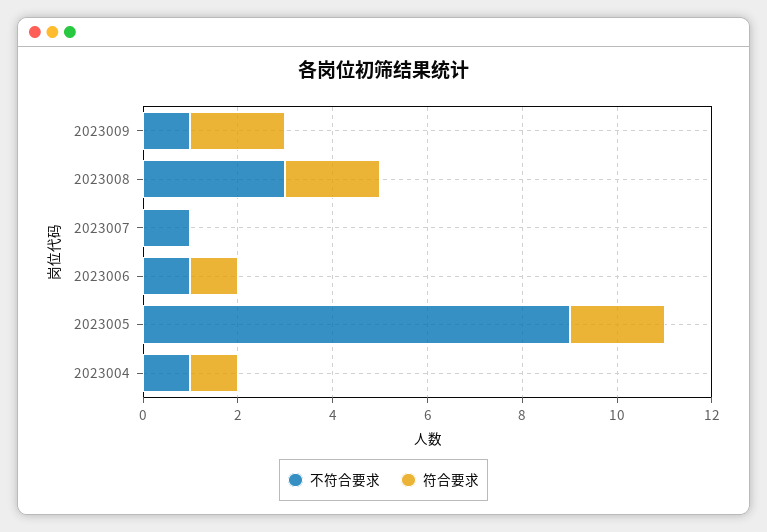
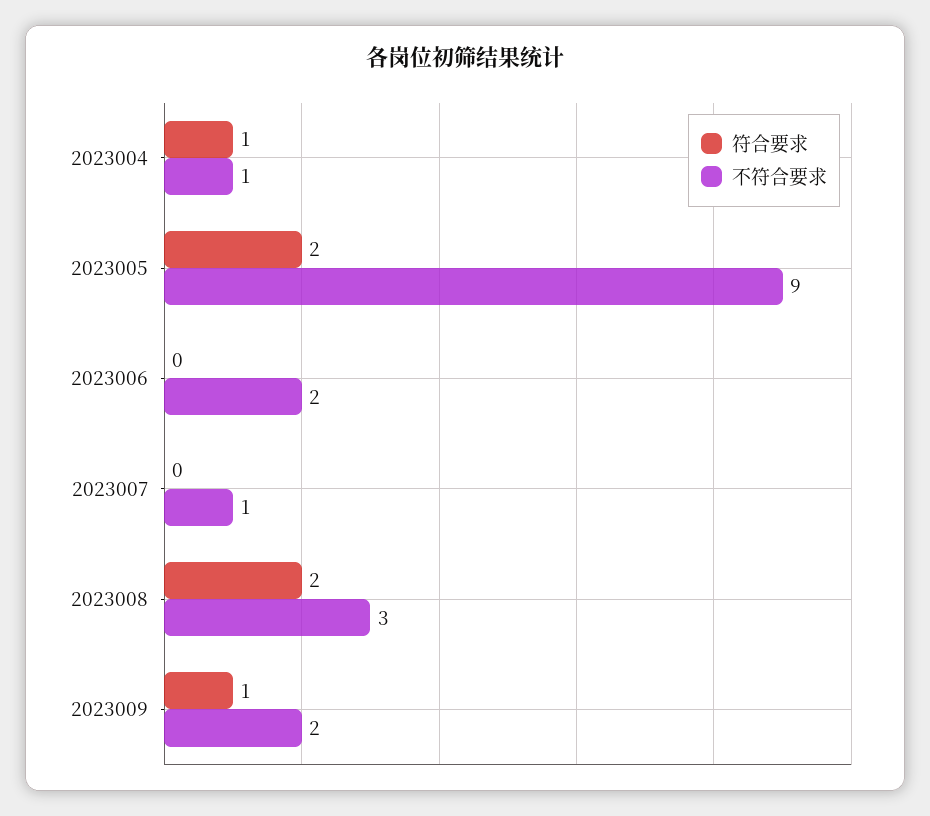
  {
    "不符合要求": {
-     "2023009": 1,
+     "2023009": 2,
      "2023008": 3,
      "2023007": 1,
-     "2023006": 1,
+     "2023006": 2,
      "2023005": 9,
      "2023004": 1
    },
    "符合要求": {
-     "2023009": 2,
+     "2023009": 1,
      "2023008": 2,
      "2023007": 0,
-     "2023006": 1,
+     "2023006": 0,
      "2023005": 2,
      "2023004": 1
    }
  }

